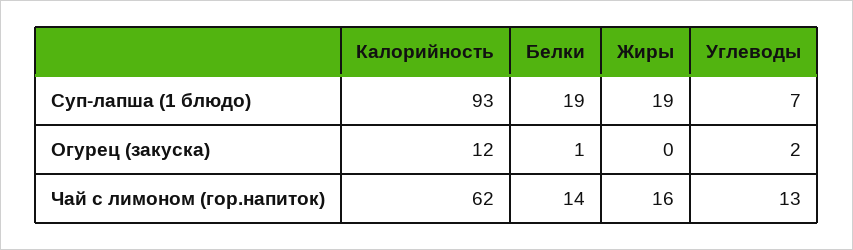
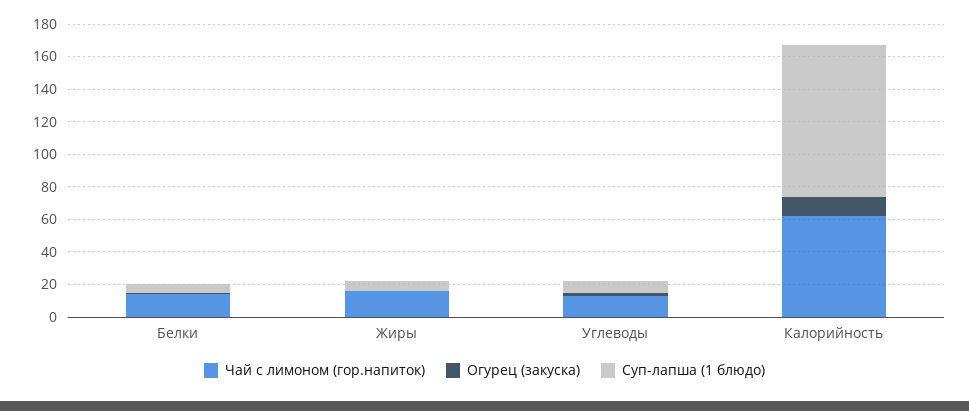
  {
    "Суп-лапша (1 блюдо)": {
      "Калорийность": 93,
-     "Белки": 19,
+     "Белки": 5,
-     "Жиры": 19,
+     "Жиры": 5,
      "Углеводы": 7
    },
    "Огурец (закуска)": {
      "Калорийность": 12,
      "Белки": 1,
      "Жиры": 0,
      "Углеводы": 2
    },
    "Чай с лимоном (гор.напиток)": {
      "Калорийность": 62,
      "Белки": 14,
      "Жиры": 16,
      "Углеводы": 13
    }
  }

